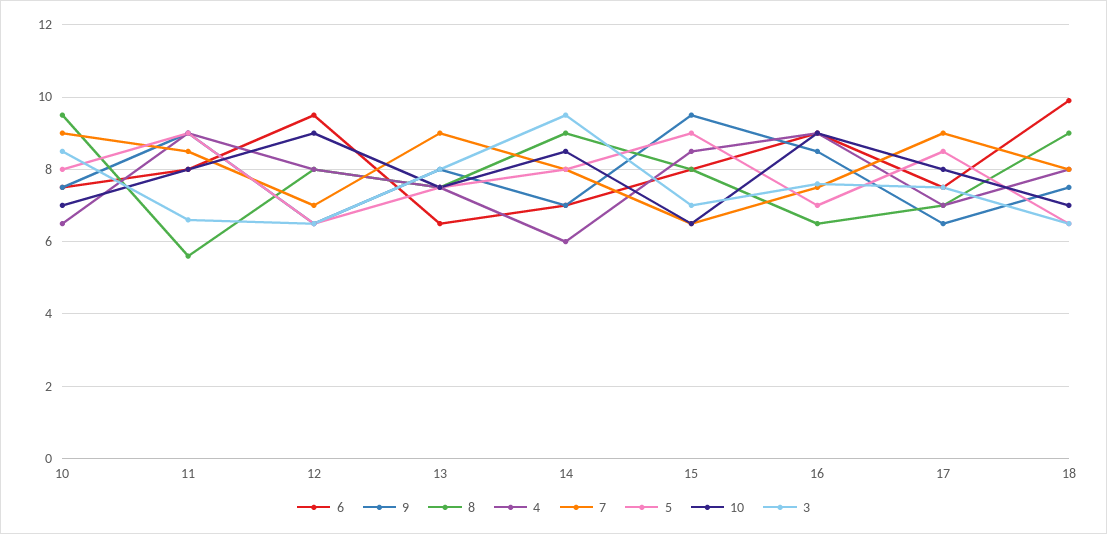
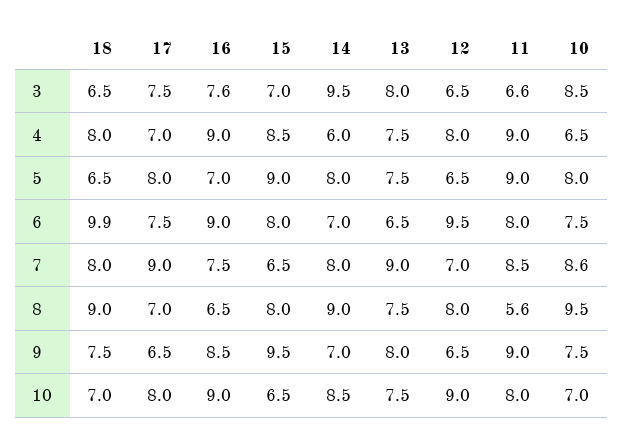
  {
    "6": {
      "10": 7.5,
      "11": 8,
      "12": 9.5,
      "13": 6.5,
      "14": 7,
      "15": 8,
      "16": 9,
      "17": 7.5,
      "18": 9.9
    },
    "9": {
      "10": 7.5,
      "11": 9,
      "12": 6.5,
      "13": 8,
      "14": 7,
      "15": 9.5,
      "16": 8.5,
      "17": 6.5,
      "18": 7.5
    },
    "8": {
      "10": 9.5,
      "11": 5.6,
      "12": 8,
      "13": 7.5,
      "14": 9,
      "15": 8,
      "16": 6.5,
      "17": 7,
      "18": 9
    },
    "4": {
      "10": 6.5,
      "11": 9,
      "12": 8,
      "13": 7.5,
      "14": 6,
      "15": 8.5,
      "16": 9,
      "17": 7,
      "18": 8
    },
    "7": {
-     "10": 9,
+     "10": 8.6,
      "11": 8.5,
      "12": 7,
      "13": 9,
      "14": 8,
      "15": 6.5,
      "16": 7.5,
      "17": 9,
      "18": 8
    },
    "5": {
      "10": 8,
      "11": 9,
      "12": 6.5,
      "13": 7.5,
      "14": 8,
      "15": 9,
      "16": 7,
-     "17": 8.5,
+     "17": 8,
      "18": 6.5
    },
    "10": {
      "10": 7,
      "11": 8,
      "12": 9,
      "13": 7.5,
      "14": 8.5,
      "15": 6.5,
      "16": 9,
      "17": 8,
      "18": 7
    },
    "3": {
      "10": 8.5,
      "11": 6.6,
      "12": 6.5,
      "13": 8,
      "14": 9.5,
      "15": 7,
      "16": 7.6,
      "17": 7.5,
      "18": 6.5
    }
  }

